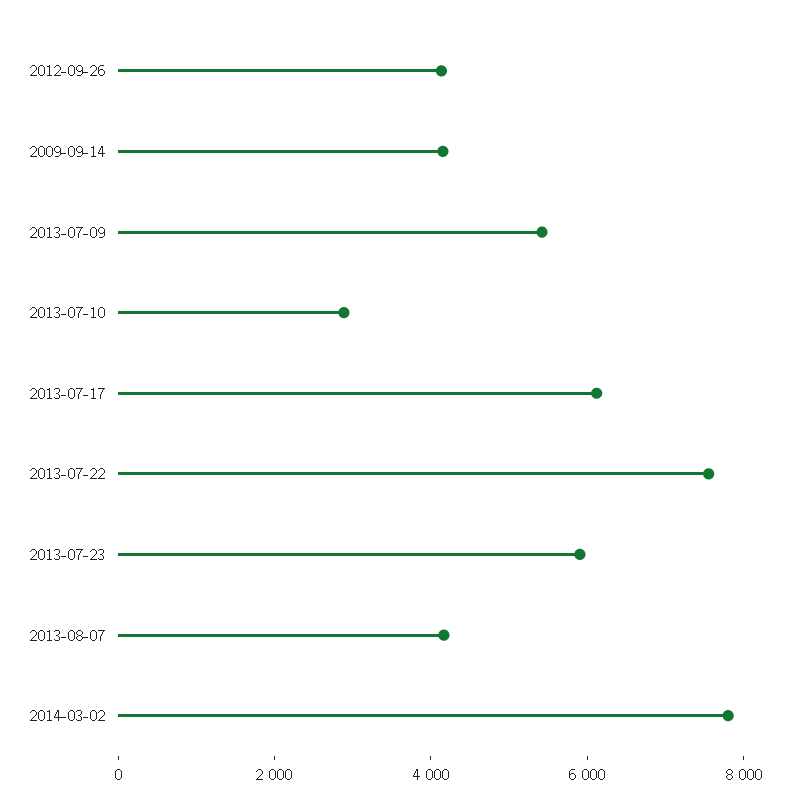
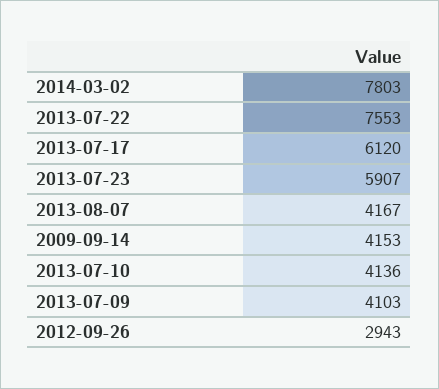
  {
-   "2012-09-26": 4000,
+   "2012-09-26": 2943,
    "2009-09-14": 4153,
-   "2013-07-09": 5500,
+   "2013-07-09": 4103,
-   "2013-07-10": 3000,
+   "2013-07-10": 4136,
    "2013-07-17": 6120,
    "2013-07-22": 7553,
    "2013-07-23": 5907,
    "2013-08-07": 4167,
    "2014-03-02": 7803
  }

